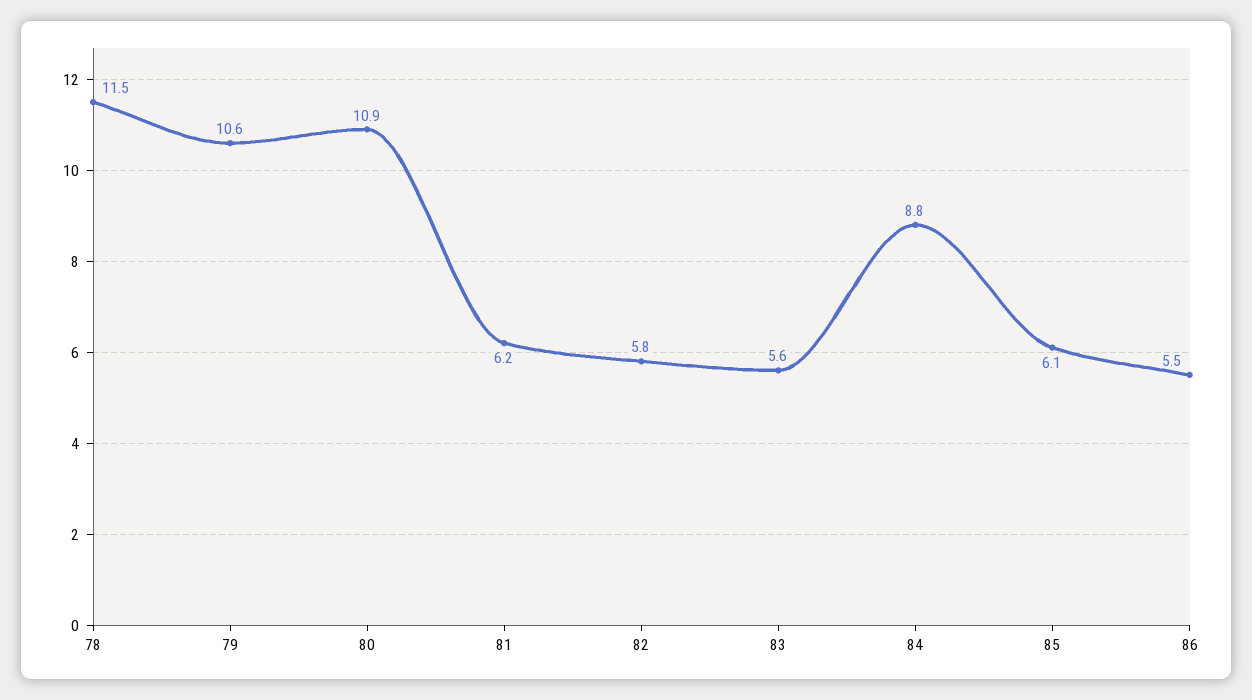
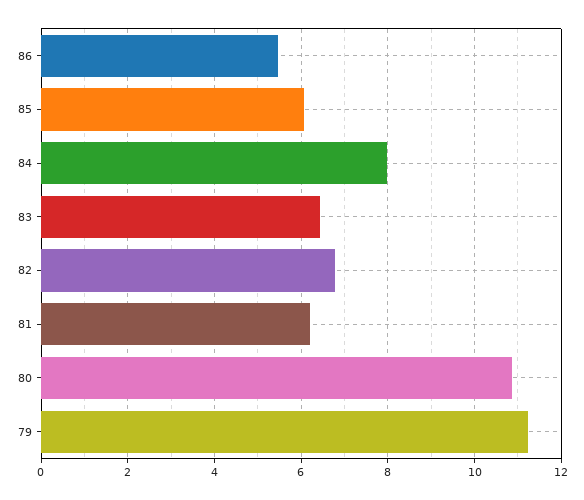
  {
-   "78": 11.5,
-   "79": 10.6,
+   "79": 11.2,
    "80": 10.9,
    "81": 6.2,
-   "82": 5.8,
+   "82": 6.8,
-   "83": 5.6,
+   "83": 6.4,
-   "84": 8.8,
+   "84": 8,
    "85": 6.1,
    "86": 5.5
  }

